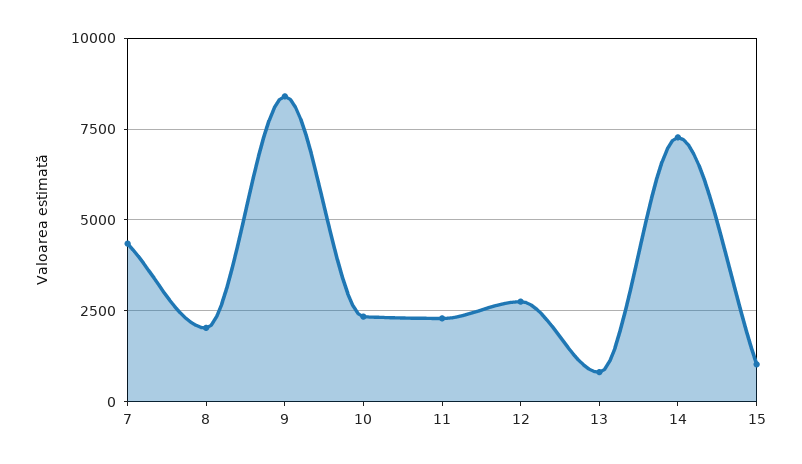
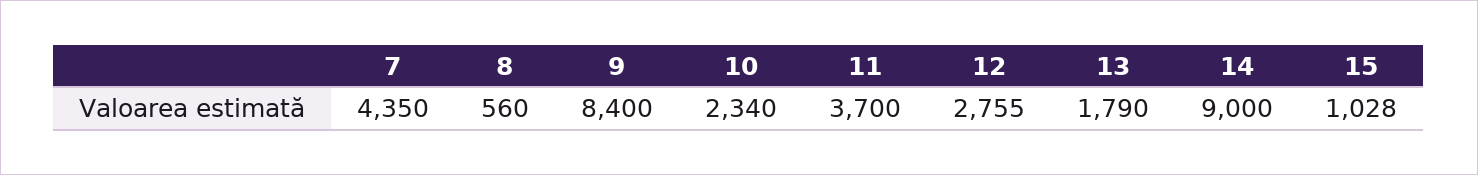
  {
    "7": 4350,
-   "8": 2000,
+   "8": 560,
    "9": 8400,
    "10": 2340,
-   "11": 2250,
+   "11": 3700,
    "12": 2755,
-   "13": 750,
+   "13": 1790,
-   "14": 7250,
+   "14": 9000,
    "15": 1028
  }

